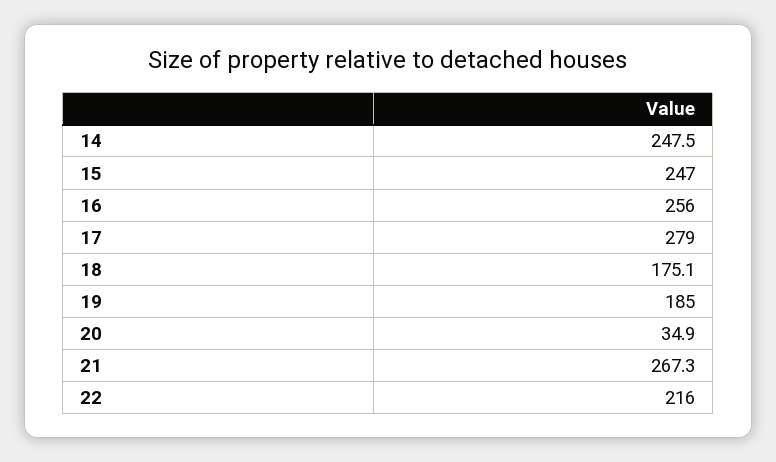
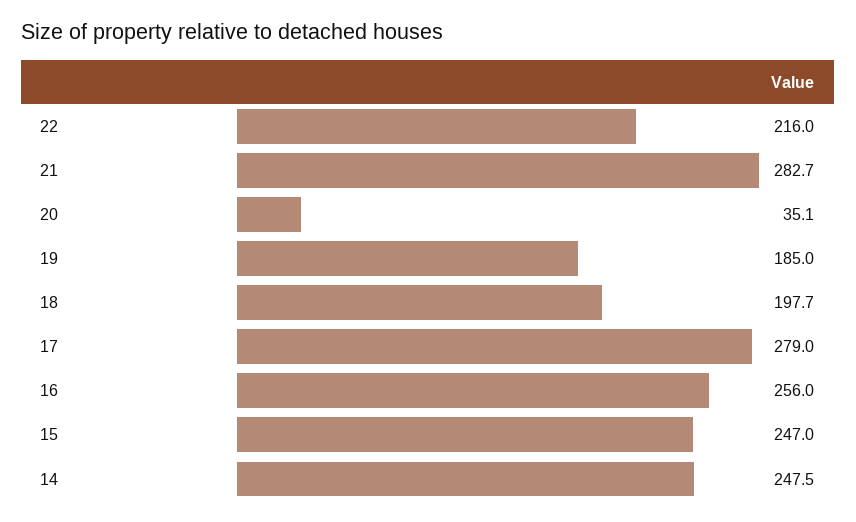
  {
    "14": 247.5,
    "15": 247,
    "16": 256,
    "17": 279,
-   "18": 175.1,
+   "18": 197.7,
    "19": 185,
-   "20": 34.9,
+   "20": 35.1,
-   "21": 267.3,
+   "21": 282.7,
    "22": 216
  }

